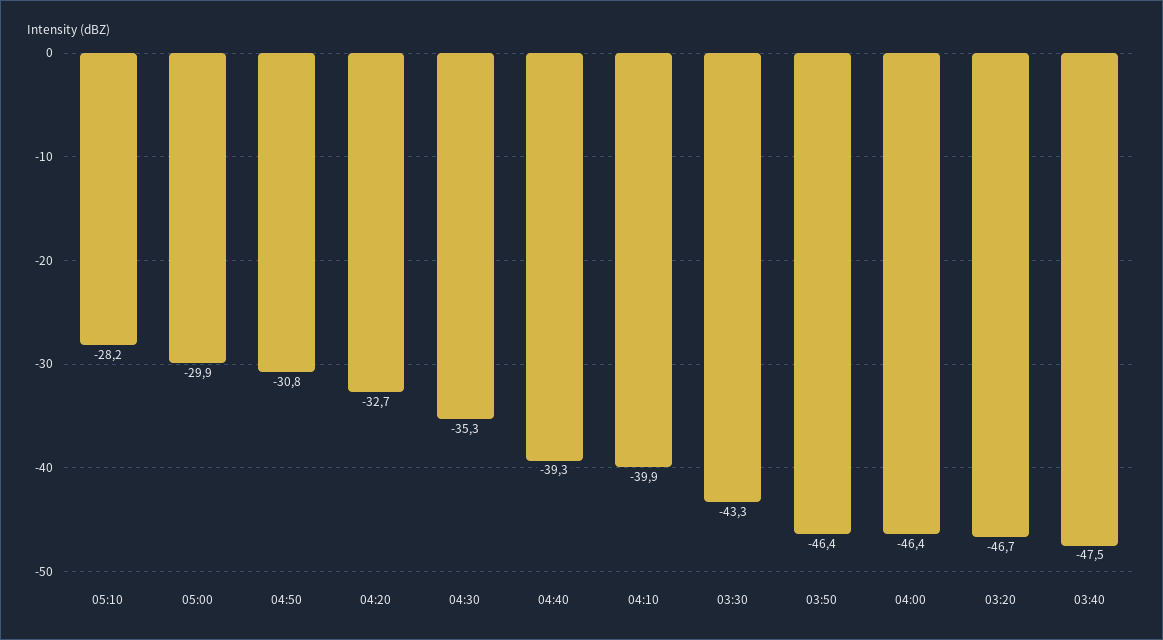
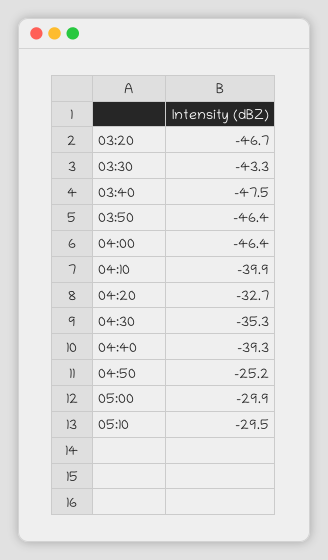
  {
-   "05:10": -28.2,
+   "05:10": -29.5,
    "05:00": -29.9,
-   "04:50": -30.8,
+   "04:50": -25.2,
    "04:20": -32.7,
    "04:30": -35.3,
    "04:40": -39.3,
    "04:10": -39.9,
    "03:30": -43.3,
    "03:50": -46.4,
    "04:00": -46.4,
    "03:20": -46.7,
    "03:40": -47.5
  }

